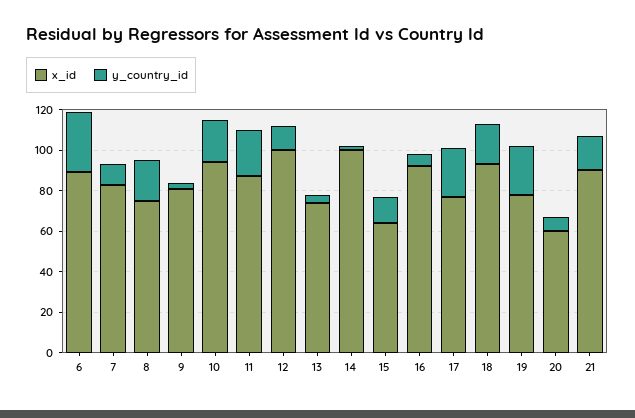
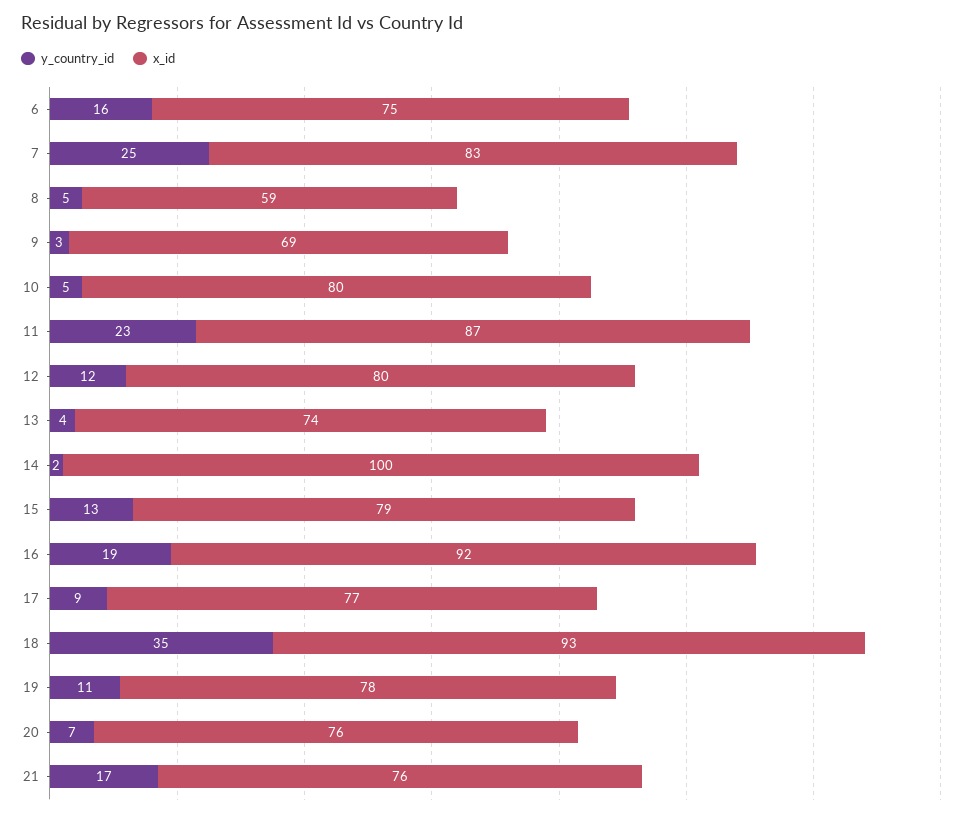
  {
    "x_id": {
-     "6": 90,
+     "6": 75,
      "7": 83,
-     "8": 75,
+     "8": 59,
-     "9": 80,
+     "9": 69,
-     "10": 95,
+     "10": 80,
      "11": 87,
-     "12": 100,
+     "12": 80,
      "13": 74,
      "14": 100,
-     "15": 65,
+     "15": 79,
      "16": 92,
      "17": 77,
      "18": 93,
      "19": 78,
-     "20": 60,
+     "20": 76,
-     "21": 90
+     "21": 76
    },
    "y_country_id": {
-     "6": 30,
+     "6": 16,
-     "7": 10,
+     "7": 25,
-     "8": 20,
+     "8": 5,
      "9": 3,
-     "10": 20,
+     "10": 5,
      "11": 23,
      "12": 12,
      "13": 4,
      "14": 2,
      "15": 13,
-     "16": 5,
+     "16": 19,
-     "17": 25,
+     "17": 9,
-     "18": 20,
+     "18": 35,
-     "19": 25,
+     "19": 11,
      "20": 7,
      "21": 17
    }
  }

